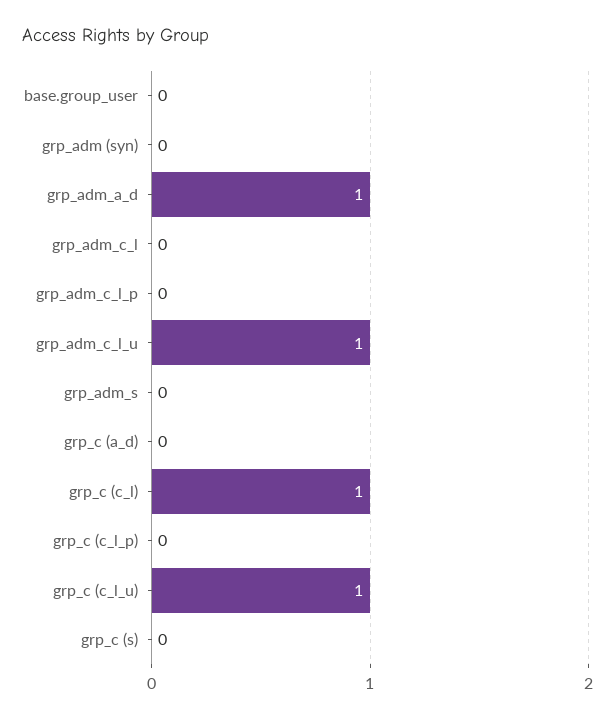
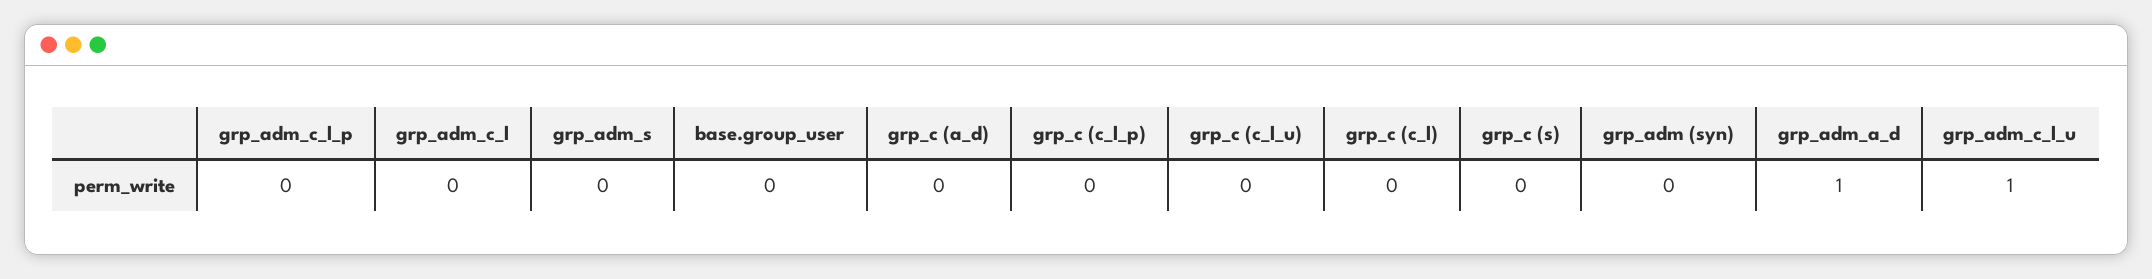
  {
    "base.group_user": 0,
    "grp_adm (syn)": 0,
    "grp_adm_a_d": 1,
    "grp_adm_c_l": 0,
    "grp_adm_c_l_p": 0,
    "grp_adm_c_l_u": 1,
    "grp_adm_s": 0,
    "grp_c (a_d)": 0,
-   "grp_c (c_l)": 1,
+   "grp_c (c_l)": 0,
    "grp_c (c_l_p)": 0,
-   "grp_c (c_l_u)": 1,
+   "grp_c (c_l_u)": 0,
    "grp_c (s)": 0
  }

